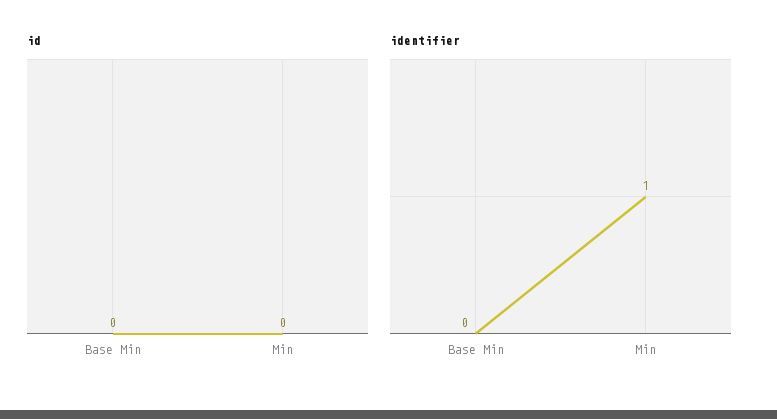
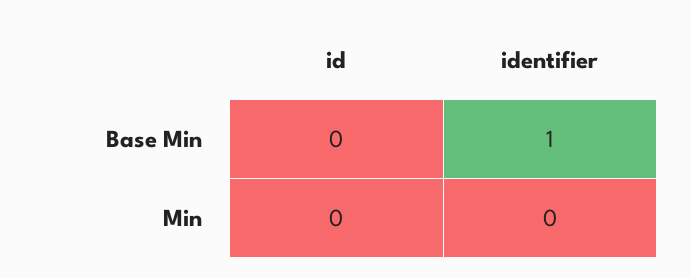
  {
    "id": {
      "Base Min": 0,
      "Min": 0
    },
    "identifier": {
-     "Base Min": 0,
+     "Base Min": 1,
-     "Min": 1
+     "Min": 0
    }
  }

